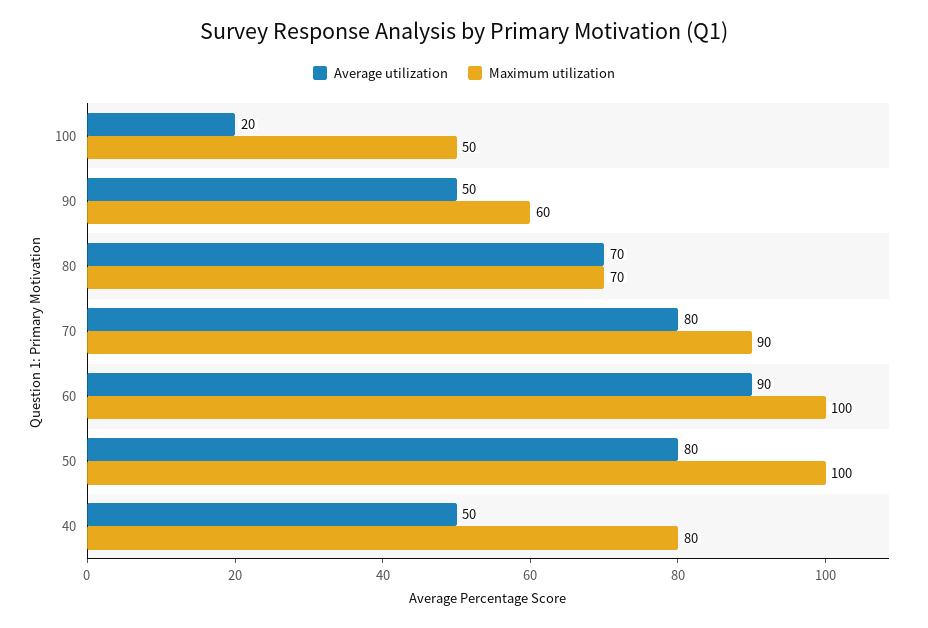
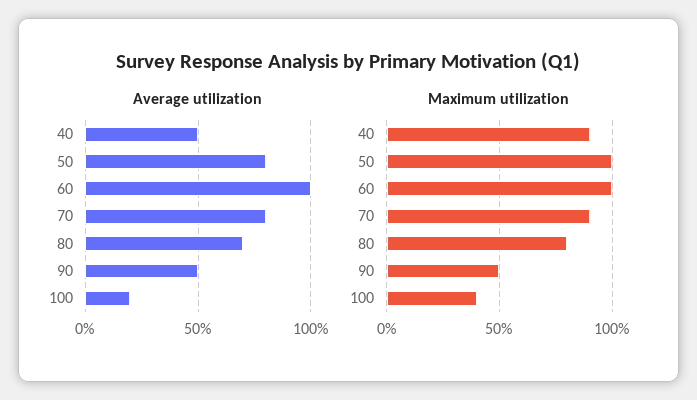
  {
    "Average utilization": {
      "100": 20,
      "90": 50,
      "80": 70,
      "70": 80,
-     "60": 90,
+     "60": 100,
      "50": 80,
      "40": 50
    },
    "Maximum utilization": {
-     "100": 50,
+     "100": 40,
-     "90": 60,
+     "90": 50,
-     "80": 70,
+     "80": 80,
      "70": 90,
      "60": 100,
      "50": 100,
-     "40": 80
+     "40": 90
    }
  }

